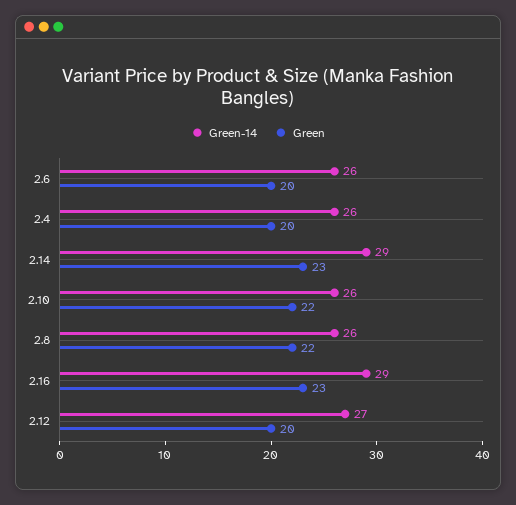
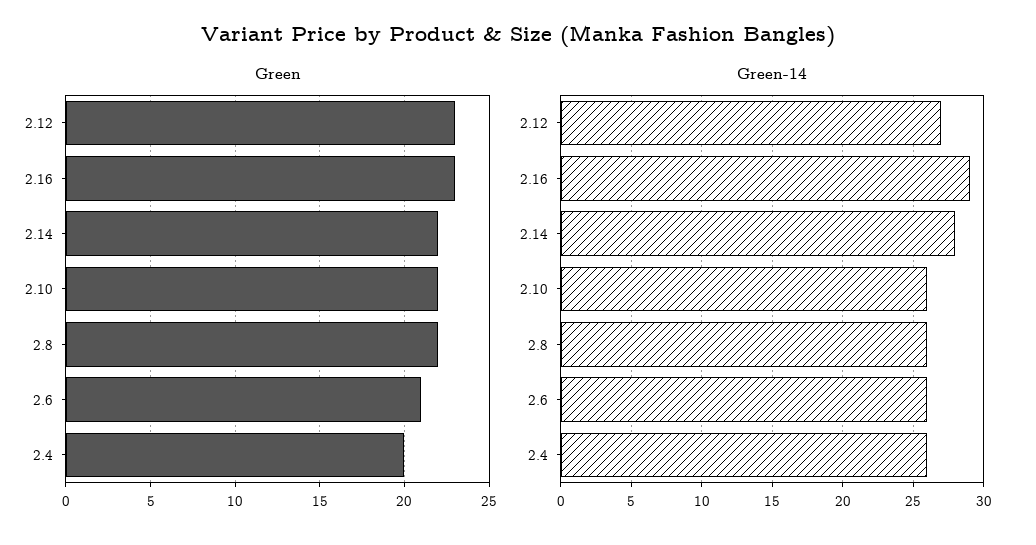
  {
    "Green-14": {
      "2.6": 26,
      "2.4": 26,
-     "2.14": 29,
+     "2.14": 28,
      "2.10": 26,
      "2.8": 26,
      "2.16": 29,
      "2.12": 27
    },
    "Green": {
-     "2.6": 20,
+     "2.6": 21,
      "2.4": 20,
-     "2.14": 23,
+     "2.14": 22,
      "2.10": 22,
      "2.8": 22,
      "2.16": 23,
-     "2.12": 20
+     "2.12": 23
    }
  }

